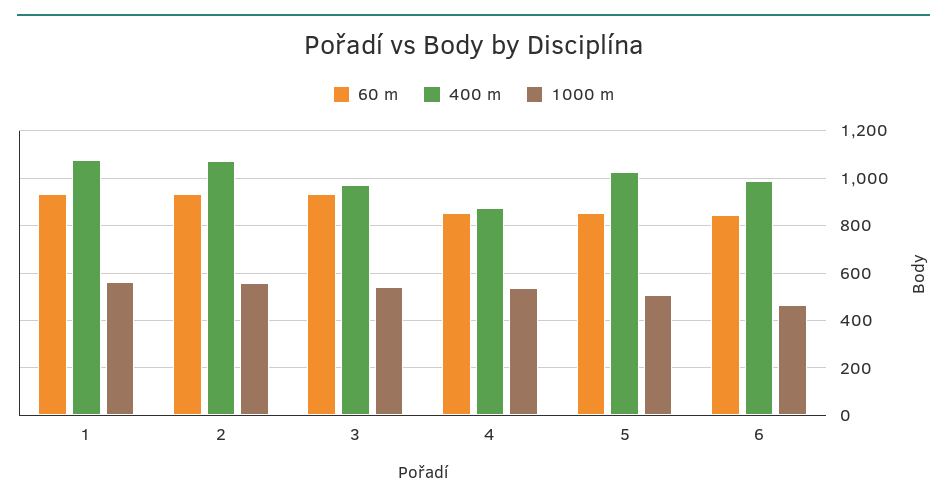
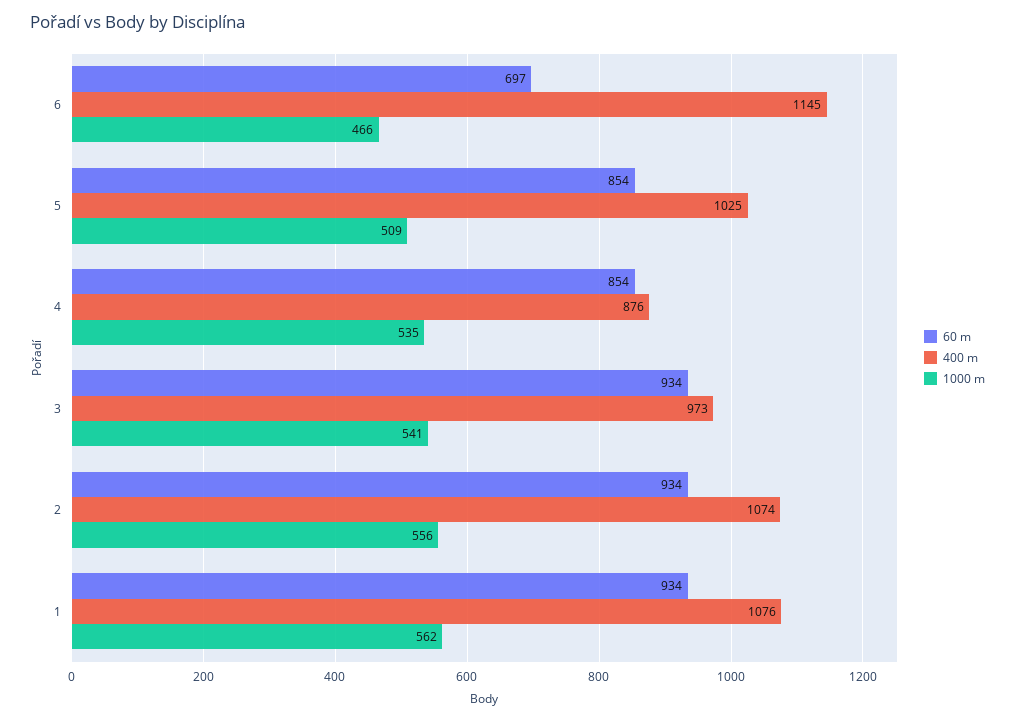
  {
    "60 m": {
      "1": 934,
      "2": 934,
      "3": 934,
      "4": 854,
      "5": 854,
-     "6": 850
+     "6": 697
    },
    "400 m": {
      "1": 1076,
      "2": 1074,
      "3": 973,
      "4": 876,
      "5": 1025,
-     "6": 1000
+     "6": 1145
    },
    "1000 m": {
      "1": 562,
      "2": 556,
      "3": 541,
      "4": 535,
      "5": 509,
      "6": 466
    }
  }

